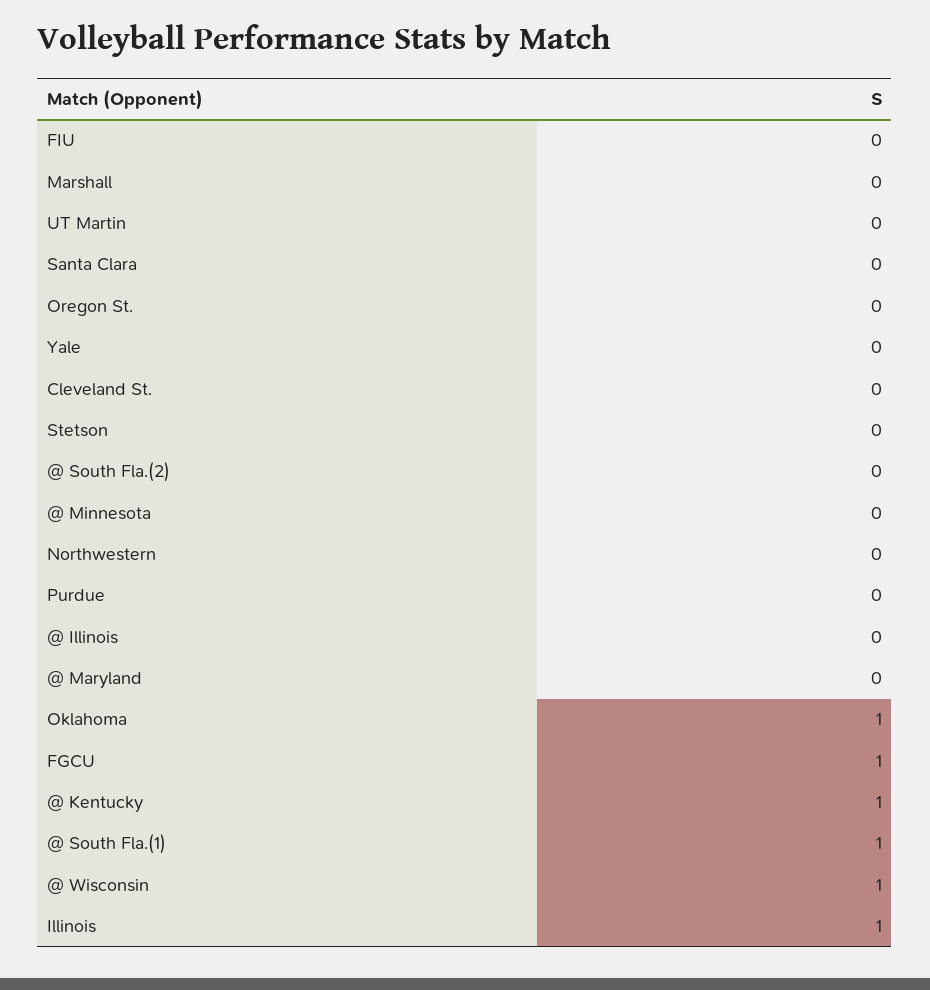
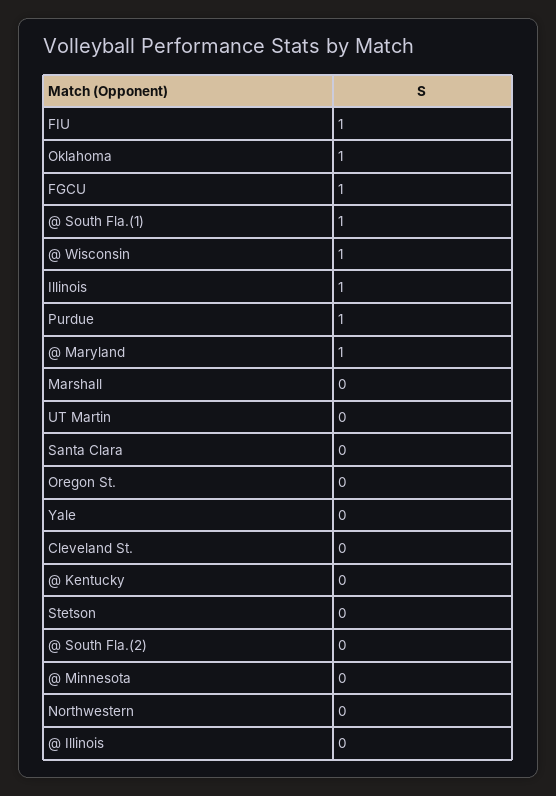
  {
-   "FIU": 0,
+   "FIU": 1,
    "Marshall": 0,
    "UT Martin": 0,
    "Santa Clara": 0,
    "Oregon St.": 0,
    "Yale": 0,
    "Cleveland St.": 0,
    "Stetson": 0,
    "@ South Fla.(2)": 0,
    "@ Minnesota": 0,
    "Northwestern": 0,
-   "Purdue": 0,
+   "Purdue": 1,
    "@ Illinois": 0,
-   "@ Maryland": 0,
+   "@ Maryland": 1,
    "Oklahoma": 1,
    "FGCU": 1,
-   "@ Kentucky": 1,
+   "@ Kentucky": 0,
    "@ South Fla.(1)": 1,
    "@ Wisconsin": 1,
    "Illinois": 1
  }

